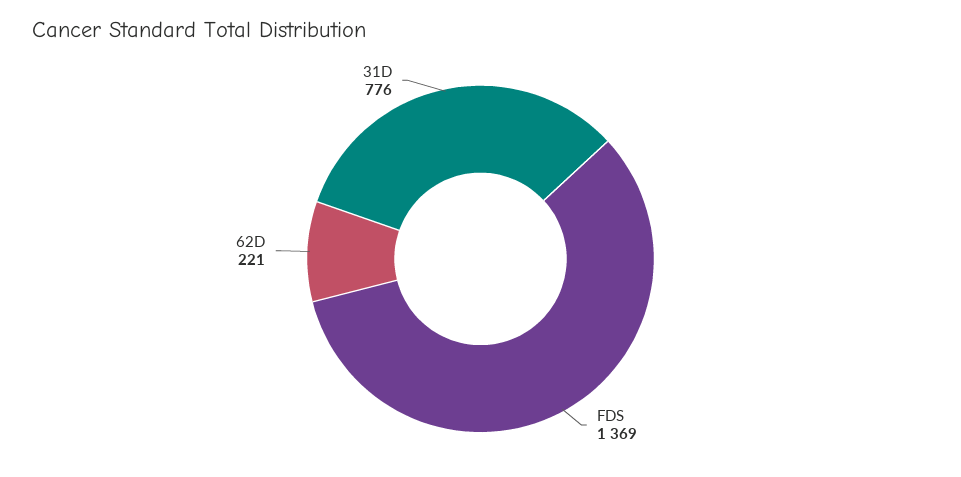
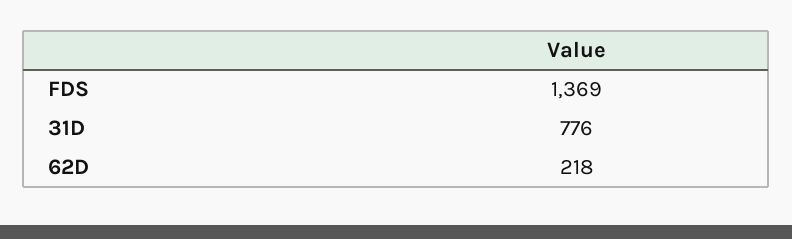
  {
    "FDS": 1369,
-   "62D": 221,
+   "62D": 218,
    "31D": 776
  }

